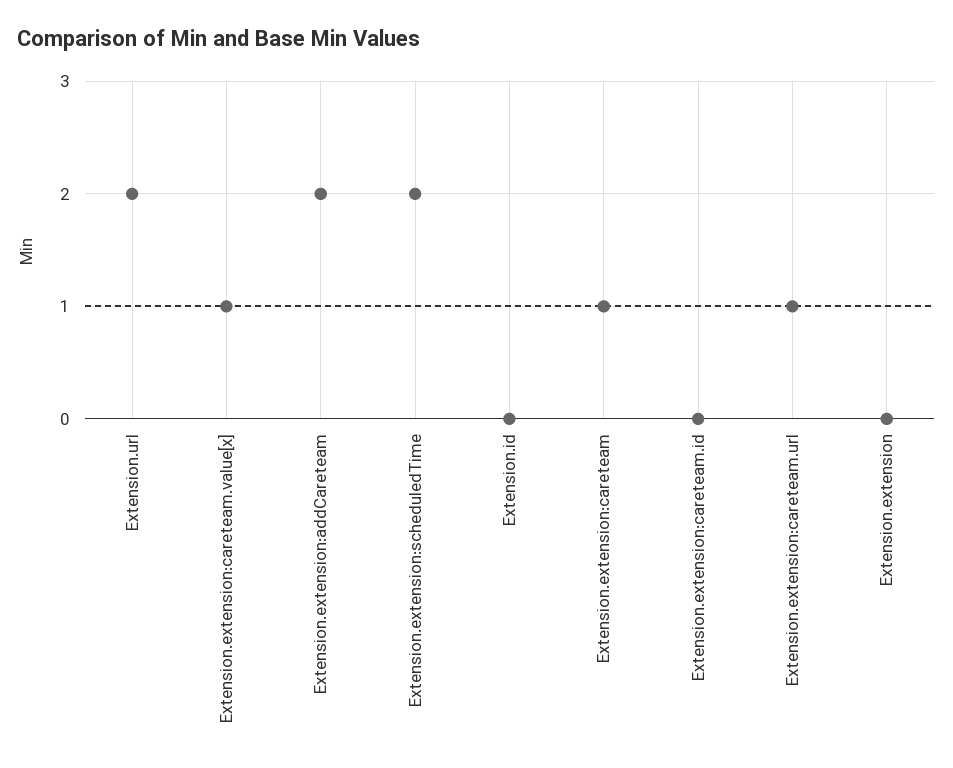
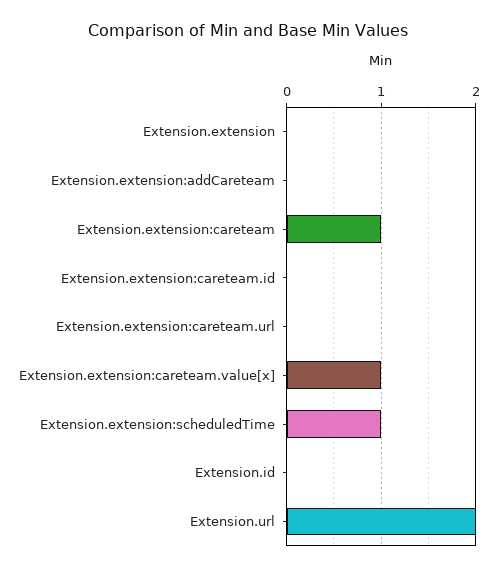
  {
    "Extension.url": 2,
    "Extension.extension:careteam.value[x]": 1,
-   "Extension.extension:addCareteam": 2,
+   "Extension.extension:addCareteam": 0,
-   "Extension.extension:scheduledTime": 2,
+   "Extension.extension:scheduledTime": 1,
    "Extension.id": 0,
    "Extension.extension:careteam": 1,
    "Extension.extension:careteam.id": 0,
-   "Extension.extension:careteam.url": 1,
+   "Extension.extension:careteam.url": 0,
    "Extension.extension": 0
  }

